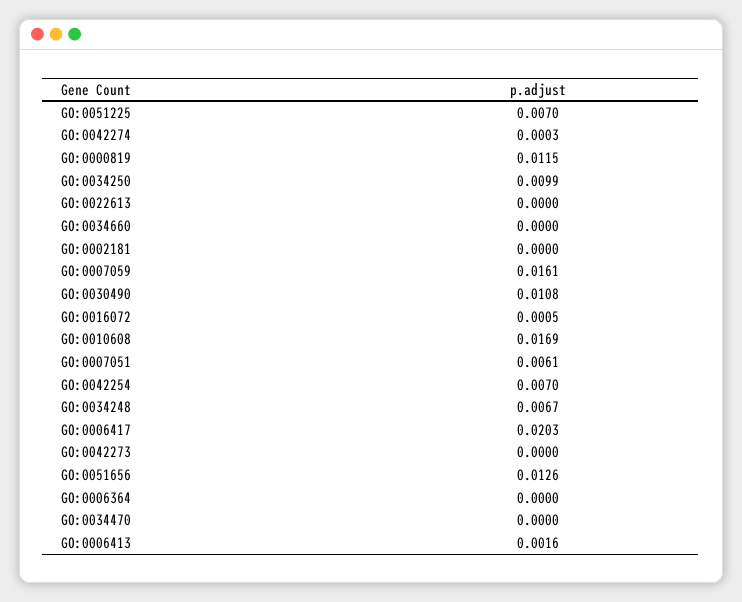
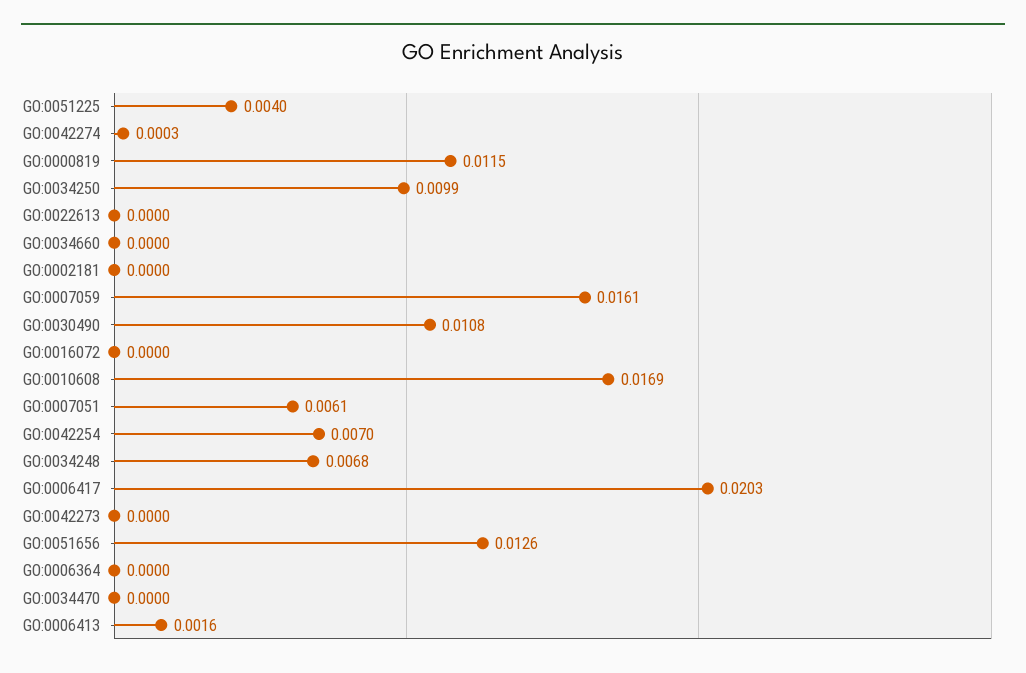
  {
-   "GO:0051225": 0.007,
+   "GO:0051225": 0.004,
    "GO:0042274": 0.0003,
    "GO:0000819": 0.0115,
    "GO:0034250": 0.0099,
    "GO:0022613": 0,
    "GO:0034660": 0,
    "GO:0002181": 0,
    "GO:0007059": 0.0161,
    "GO:0030490": 0.0108,
-   "GO:0016072": 0.0005,
+   "GO:0016072": 0,
    "GO:0010608": 0.0169,
    "GO:0007051": 0.0061,
    "GO:0042254": 0.007,
-   "GO:0034248": 0.0067,
+   "GO:0034248": 0.0068,
    "GO:0006417": 0.0203,
    "GO:0042273": 0,
    "GO:0051656": 0.0126,
    "GO:0006364": 0,
    "GO:0034470": 0,
    "GO:0006413": 0.0016
  }

